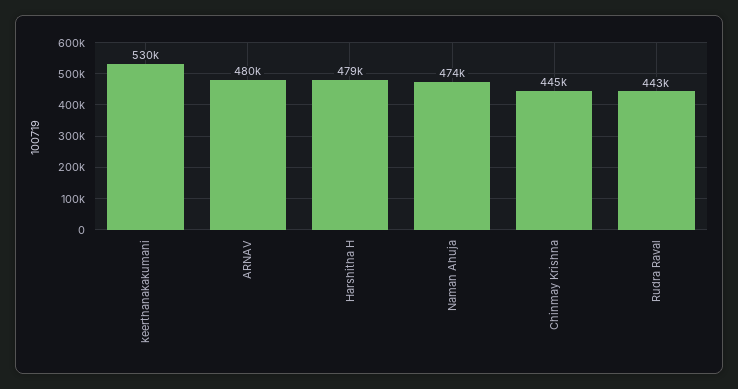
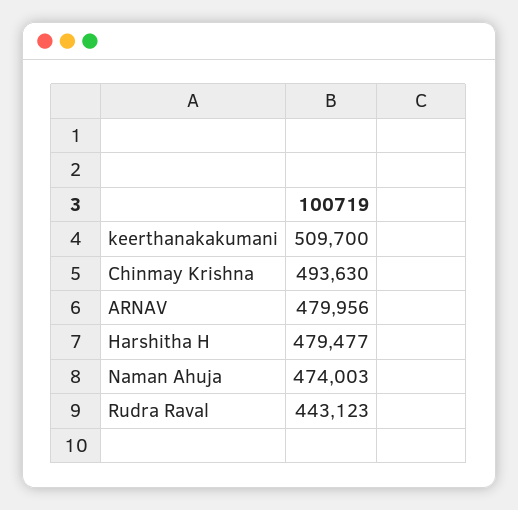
  {
-   "keerthanakakumani": 530000,
+   "keerthanakakumani": 509700,
    "ARNAV": 479956,
    "Harshitha H": 479477,
    "Naman Ahuja": 474003,
-   "Chinmay Krishna": 445000,
+   "Chinmay Krishna": 493630,
    "Rudra Raval": 443123
  }

